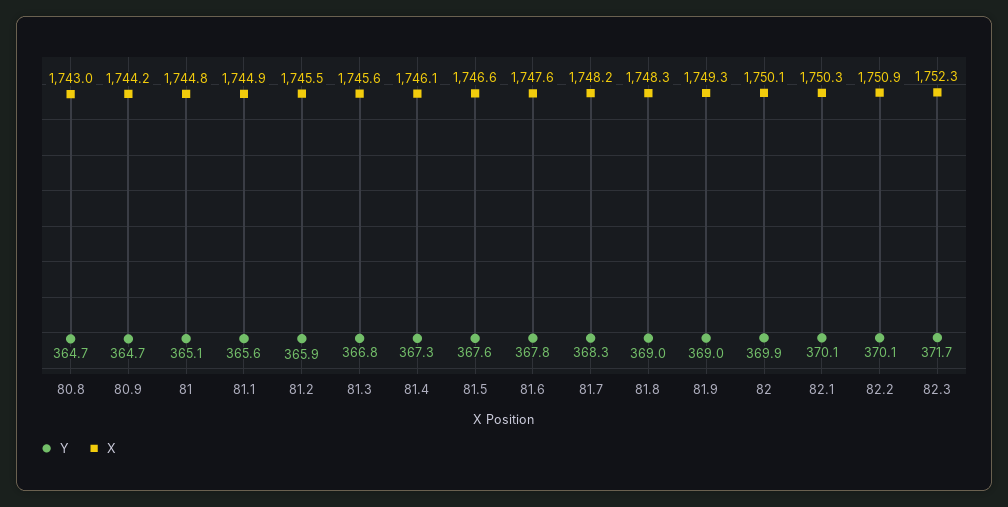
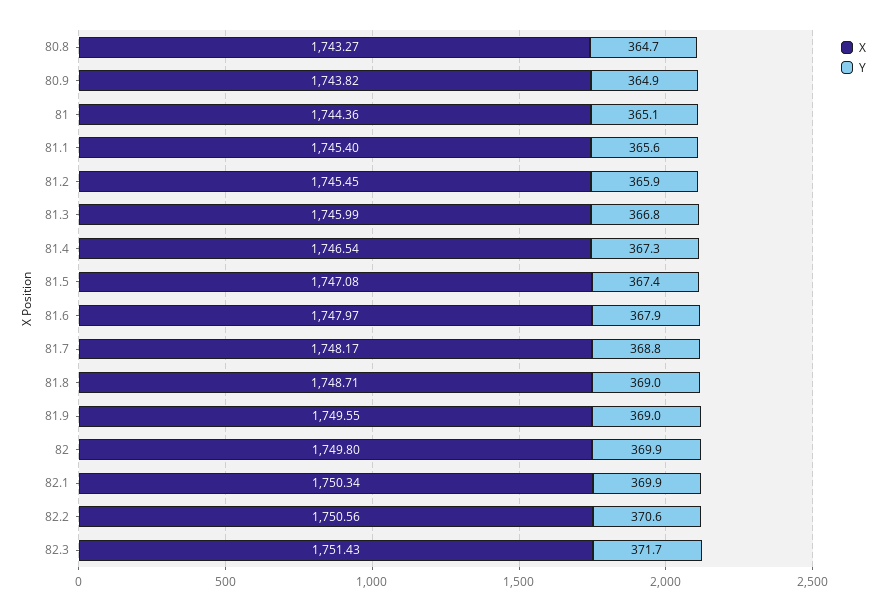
  {
    "Y": {
      "80.8": 364.7,
-     "80.9": 364.7,
+     "80.9": 364.9,
      "81": 365.1,
      "81.1": 365.6,
      "81.2": 365.9,
      "81.3": 366.8,
      "81.4": 367.3,
-     "81.5": 367.6,
+     "81.5": 367.4,
-     "81.6": 367.8,
+     "81.6": 367.9,
-     "81.7": 368.3,
+     "81.7": 368.8,
      "81.8": 369,
      "81.9": 369,
      "82": 369.9,
-     "82.1": 370.1,
+     "82.1": 369.9,
-     "82.2": 370.1,
+     "82.2": 370.6,
      "82.3": 371.7
    },
    "X": {
-     "80.8": 1743,
+     "80.8": 1743.27,
-     "80.9": 1744.2,
+     "80.9": 1743.82,
-     "81": 1744.8,
+     "81": 1744.36,
-     "81.1": 1744.9,
+     "81.1": 1745.4,
      "81.2": 1745.45,
-     "81.3": 1745.6,
+     "81.3": 1745.99,
-     "81.4": 1746.1,
+     "81.4": 1746.54,
-     "81.5": 1746.6,
+     "81.5": 1747.08,
-     "81.6": 1747.6,
+     "81.6": 1747.97,
      "81.7": 1748.17,
-     "81.8": 1748.3,
+     "81.8": 1748.71,
-     "81.9": 1749.3,
+     "81.9": 1749.55,
-     "82": 1750.1,
+     "82": 1749.8,
      "82.1": 1750.34,
-     "82.2": 1750.9,
+     "82.2": 1750.56,
-     "82.3": 1752.3
+     "82.3": 1751.43
    }
  }

